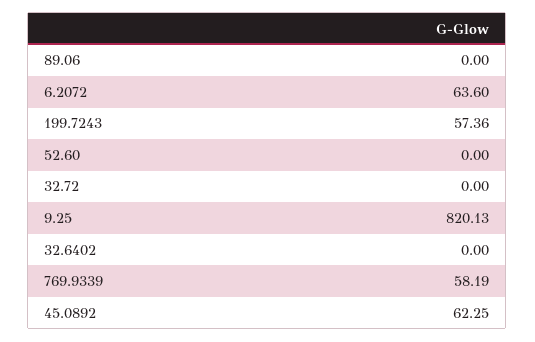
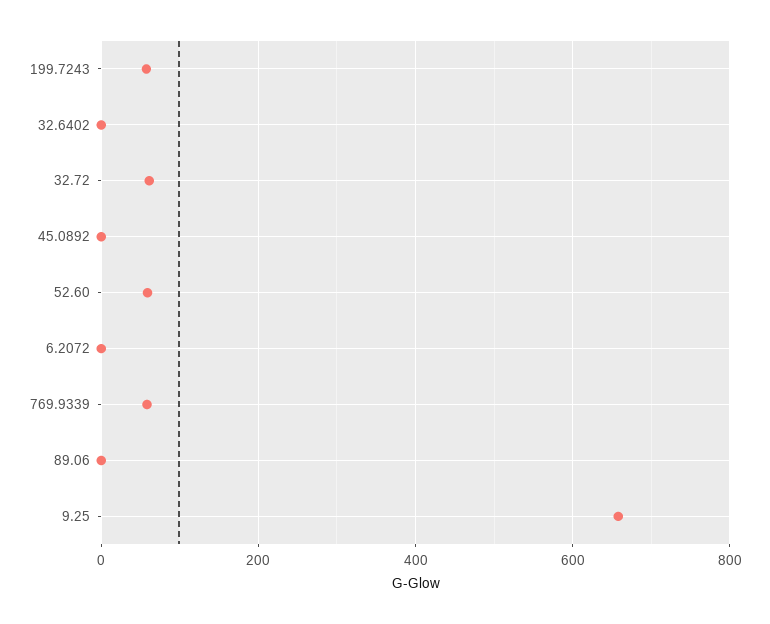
  {
    "89.06": 0,
-   "6.2072": 63.6,
+   "6.2072": 0,
    "199.7243": 57.36,
-   "52.60": 0,
+   "52.60": 60,
-   "32.72": 0,
+   "32.72": 60,
-   "9.25": 820.13,
+   "9.25": 660,
    "32.6402": 0,
    "769.9339": 58.19,
-   "45.0892": 62.25
+   "45.0892": 0
  }

